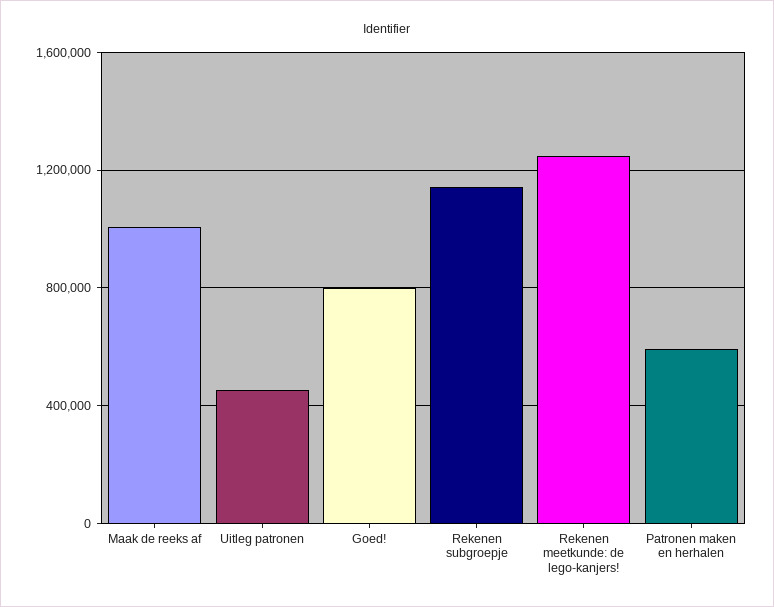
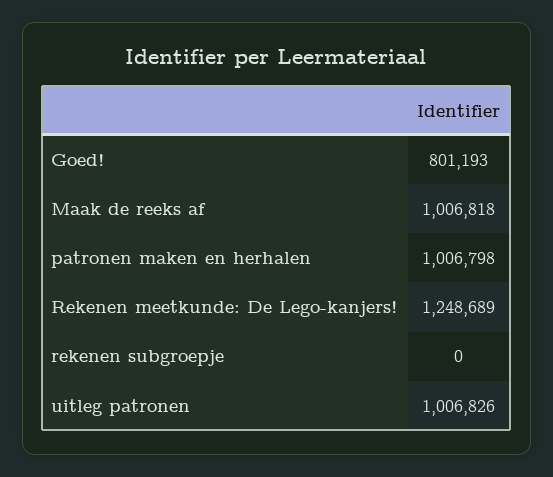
  {
    "Maak de reeks af": 1006818,
-   "Uitleg patronen": 450000,
+   "Uitleg patronen": 1006826,
    "Goed!": 801193,
-   "Rekenen subgroepje": 1150000,
+   "Rekenen subgroepje": 0,
    "Rekenen meetkunde: de lego-kanjers!": 1248689,
-   "Patronen maken en herhalen": 600000
+   "Patronen maken en herhalen": 1006798
  }

